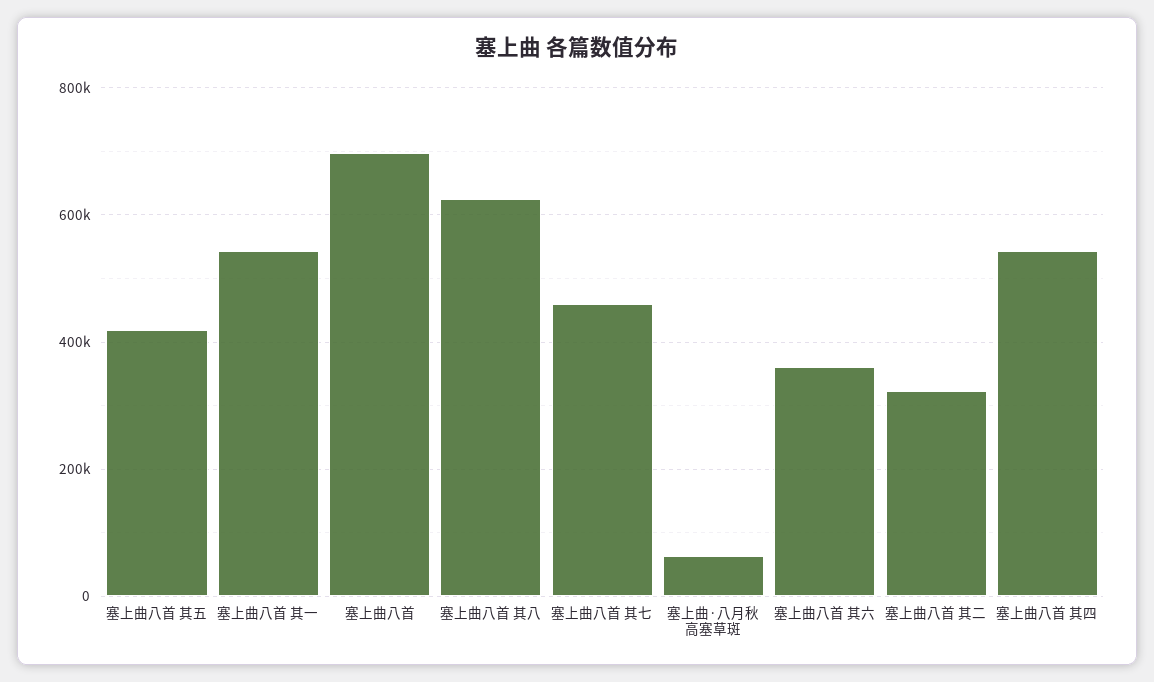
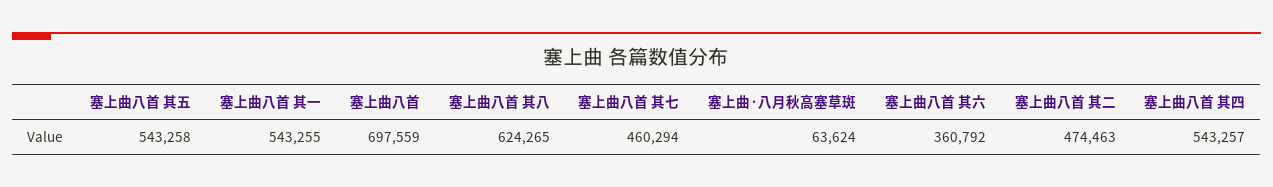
  {
-   "塞上曲八首 其五": 420000,
+   "塞上曲八首 其五": 543258,
    "塞上曲八首 其一": 543255,
    "塞上曲八首": 697559,
    "塞上曲八首 其八": 624265,
    "塞上曲八首 其七": 460294,
    "塞上曲·八月秋高塞草斑": 63624,
    "塞上曲八首 其六": 360792,
-   "塞上曲八首 其二": 320000,
+   "塞上曲八首 其二": 474463,
    "塞上曲八首 其四": 543257
  }

